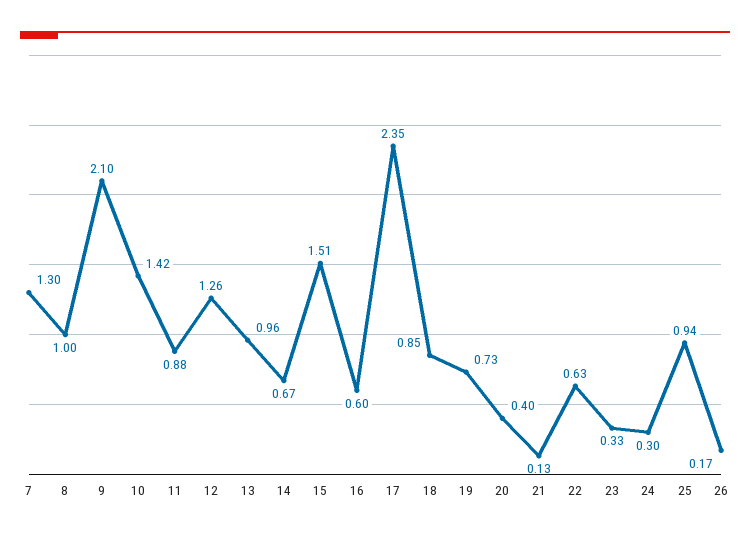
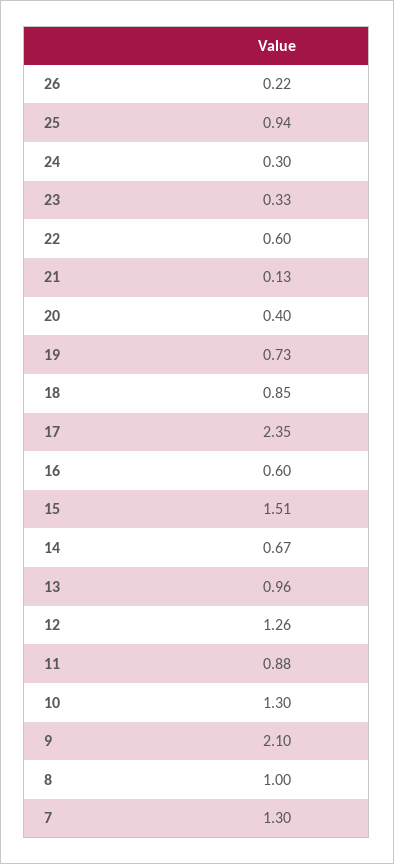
  {
    "7": 1.3,
    "8": 1,
    "9": 2.1,
-   "10": 1.42,
+   "10": 1.3,
    "11": 0.88,
    "12": 1.26,
    "13": 0.96,
    "14": 0.67,
    "15": 1.51,
    "16": 0.6,
    "17": 2.35,
    "18": 0.85,
    "19": 0.73,
    "20": 0.4,
    "21": 0.13,
-   "22": 0.63,
+   "22": 0.6,
    "23": 0.33,
    "24": 0.3,
    "25": 0.94,
-   "26": 0.17
+   "26": 0.22
  }

